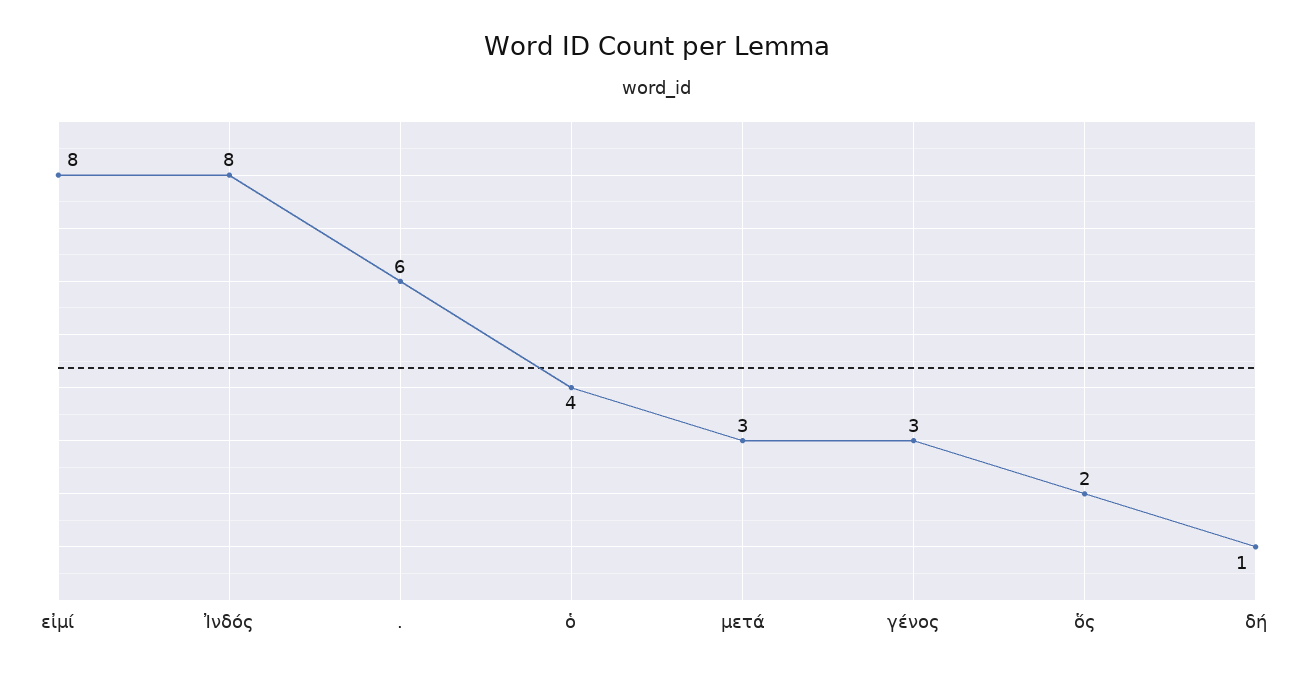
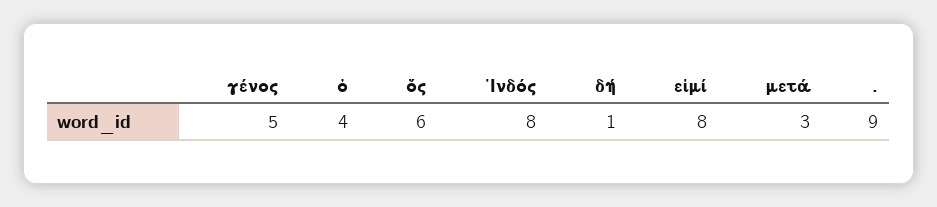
  {
    "εἰμί": 8,
    "Ἰνδός": 8,
-   ".": 6,
+   ".": 9,
    "ὁ": 4,
    "μετά": 3,
-   "γένος": 3,
+   "γένος": 5,
-   "ὅς": 2,
+   "ὅς": 6,
    "δή": 1
  }

